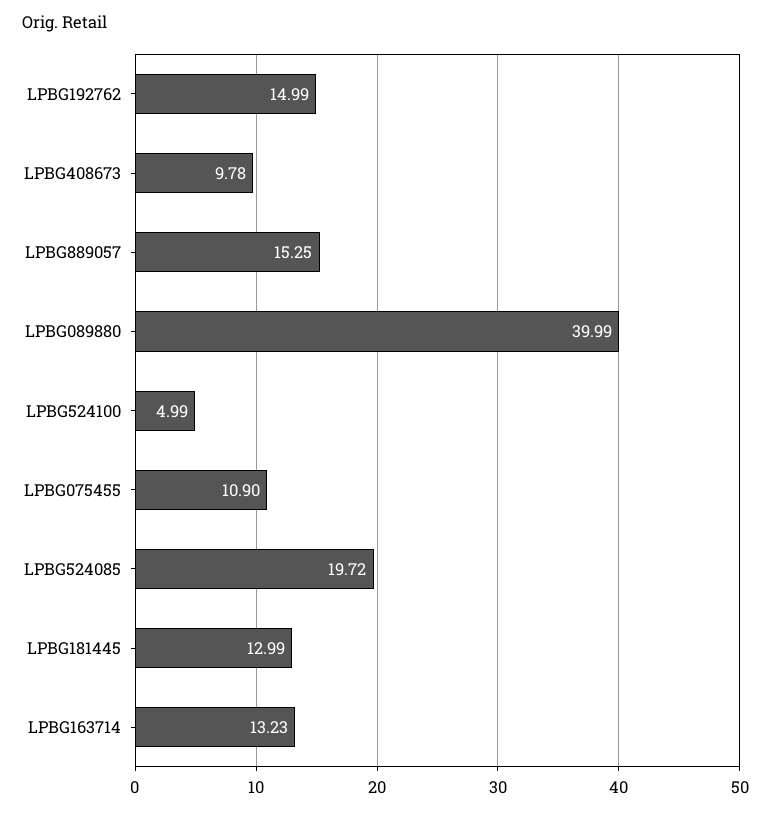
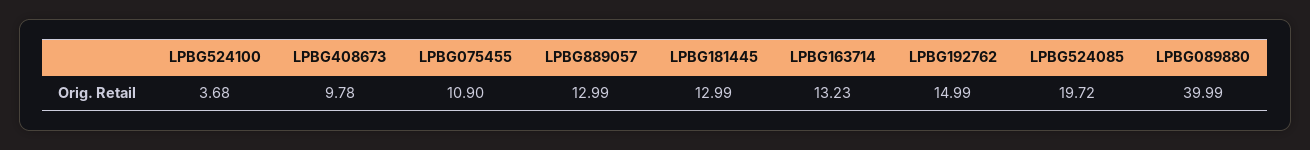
  {
    "LPBG192762": 14.99,
    "LPBG408673": 9.78,
-   "LPBG889057": 15.25,
+   "LPBG889057": 12.99,
    "LPBG089880": 39.99,
-   "LPBG524100": 4.99,
+   "LPBG524100": 3.68,
    "LPBG075455": 10.9,
    "LPBG524085": 19.72,
    "LPBG181445": 12.99,
    "LPBG163714": 13.23
  }

